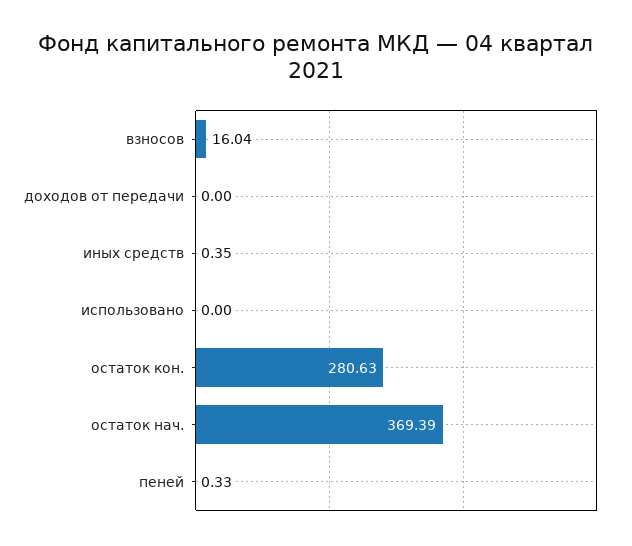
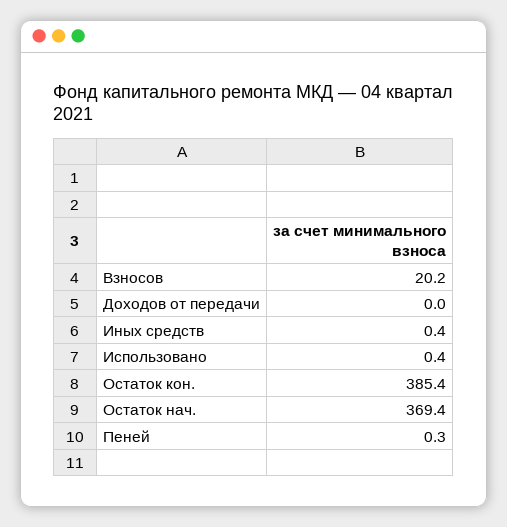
  {
-   "взносов": 16.04,
+   "взносов": 20.2,
    "доходов от передачи": 0,
    "иных средств": 0.35,
-   "использовано": 0,
+   "использовано": 0.4,
-   "остаток кон.": 280.63,
+   "остаток кон.": 385.4,
    "остаток нач.": 369.39,
    "пеней": 0.33
  }

